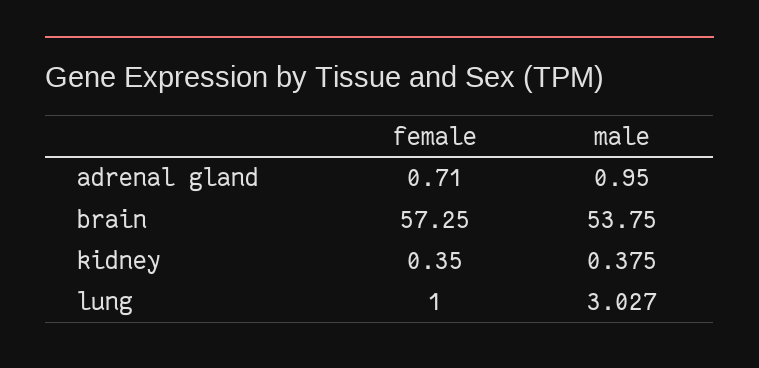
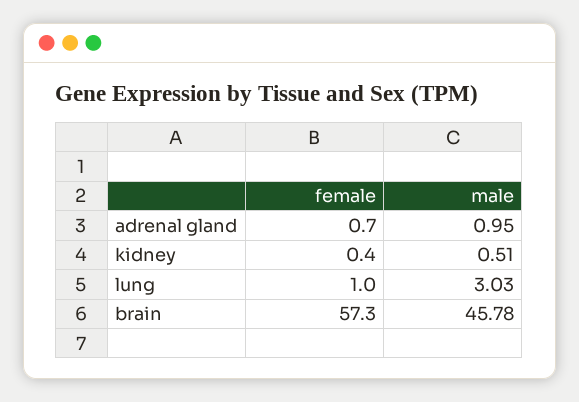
  {
    "female": {
      "adrenal gland": 0.71,
      "brain": 57.25,
      "kidney": 0.35,
      "lung": 1
    },
    "male": {
      "adrenal gland": 0.95,
-     "brain": 53.75,
+     "brain": 45.78,
-     "kidney": 0.375,
+     "kidney": 0.51,
      "lung": 3.027
    }
  }

